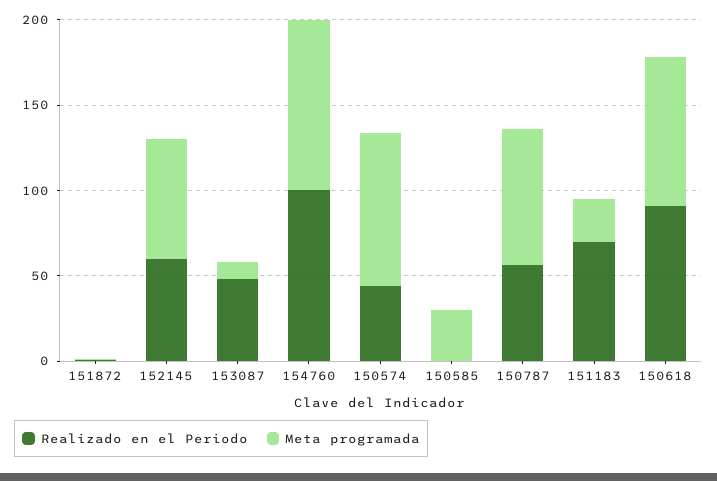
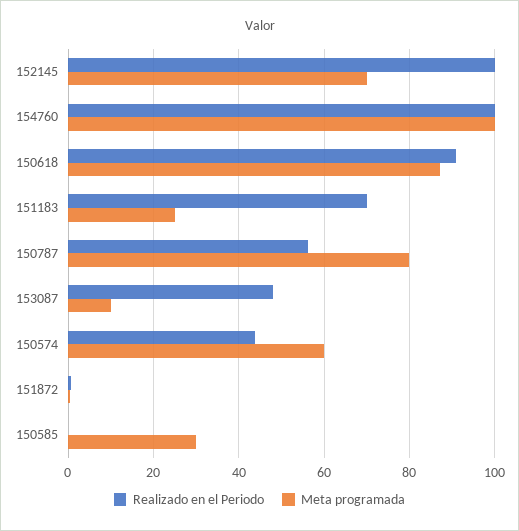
  {
    "Realizado en el Periodo": {
      "151872": 0,
-     "152145": 60,
+     "152145": 100,
      "153087": 48,
      "154760": 100,
      "150574": 44,
      "150585": 0,
      "150787": 56,
      "151183": 70,
      "150618": 90
    },
    "Meta programada": {
      "151872": 0,
      "152145": 70,
      "153087": 10,
      "154760": 100,
-     "150574": 90,
+     "150574": 60,
      "150585": 30,
      "150787": 80,
      "151183": 26,
      "150618": 88
    }
  }

